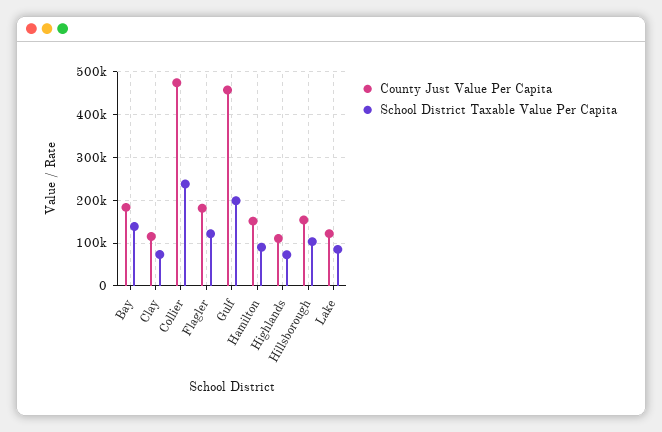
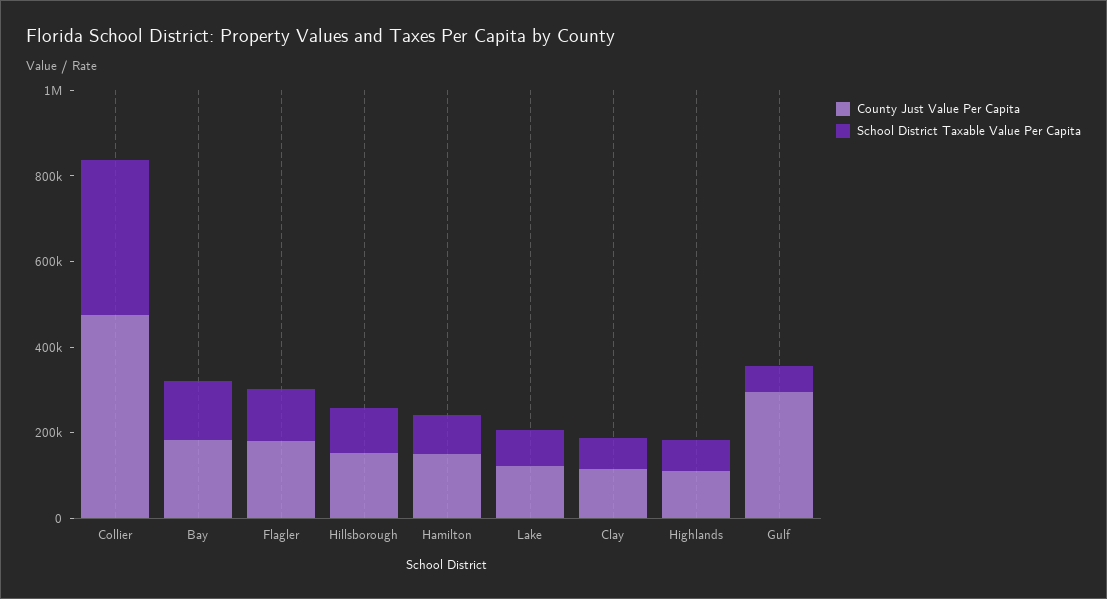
  {
    "County Just Value Per Capita": {
      "Bay": 180000,
      "Clay": 120000,
      "Collier": 480000,
      "Flagler": 180000,
-     "Gulf": 460000,
+     "Gulf": 300000,
      "Hamilton": 160000,
      "Highlands": 120000,
      "Hillsborough": 160000,
      "Lake": 120000
    },
    "School District Taxable Value Per Capita": {
      "Bay": 140000,
      "Clay": 80000,
-     "Collier": 240000,
+     "Collier": 350000,
      "Flagler": 120000,
-     "Gulf": 200000,
+     "Gulf": 50000,
      "Hamilton": 100000,
      "Highlands": 80000,
      "Hillsborough": 100000,
      "Lake": 80000
    }
  }

